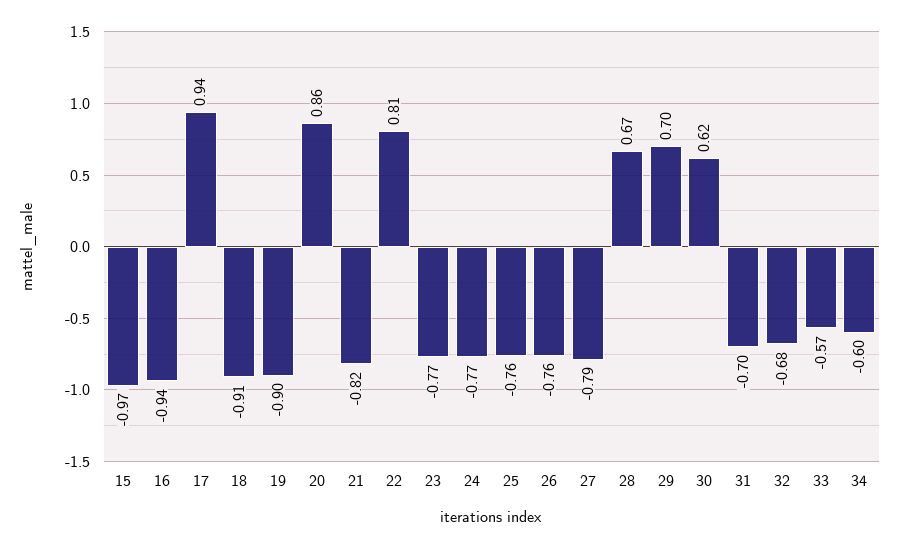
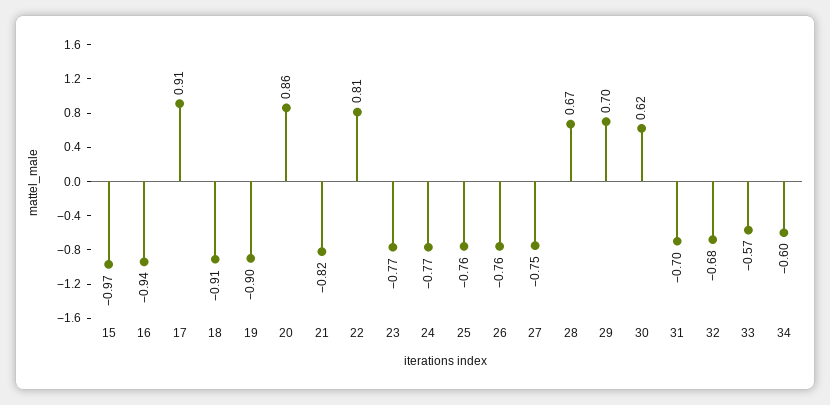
  {
    "15": -0.97,
    "16": -0.94,
-   "17": 0.94,
+   "17": 0.91,
    "18": -0.91,
    "19": -0.9,
    "20": 0.86,
    "21": -0.82,
    "22": 0.81,
    "23": -0.77,
    "24": -0.77,
    "25": -0.76,
    "26": -0.76,
-   "27": -0.79,
+   "27": -0.75,
    "28": 0.67,
    "29": 0.7,
    "30": 0.62,
    "31": -0.7,
    "32": -0.68,
    "33": -0.57,
    "34": -0.6
  }

